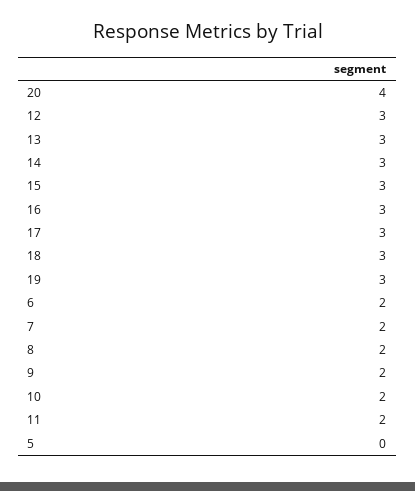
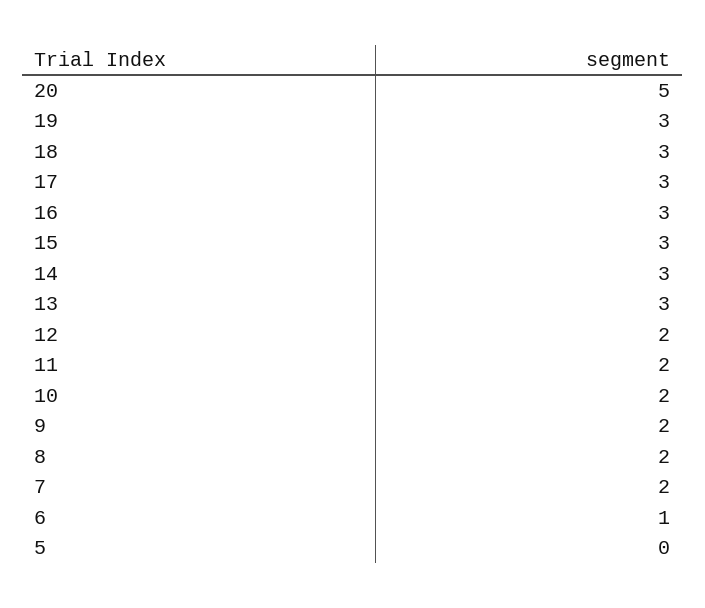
  {
-   "20": 4,
+   "20": 5,
-   "12": 3,
+   "12": 2,
    "13": 3,
    "14": 3,
    "15": 3,
    "16": 3,
    "17": 3,
    "18": 3,
    "19": 3,
-   "6": 2,
+   "6": 1,
    "7": 2,
    "8": 2,
    "9": 2,
    "10": 2,
    "11": 2,
    "5": 0
  }

